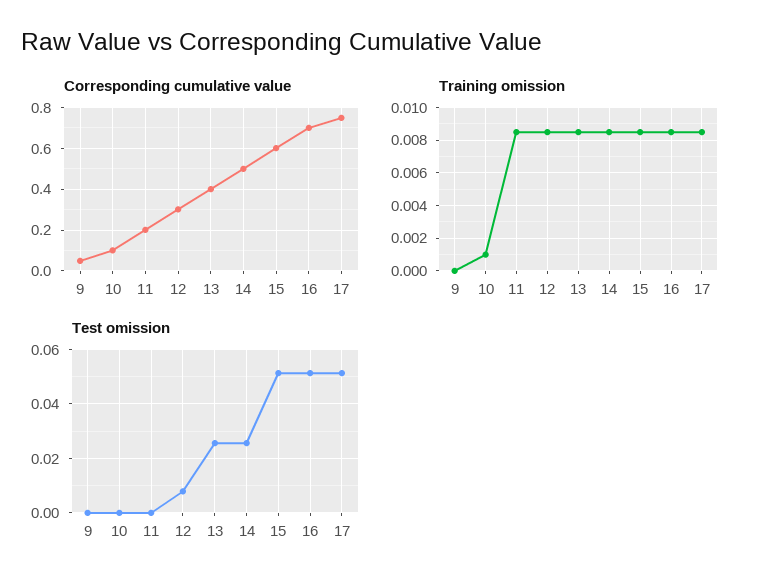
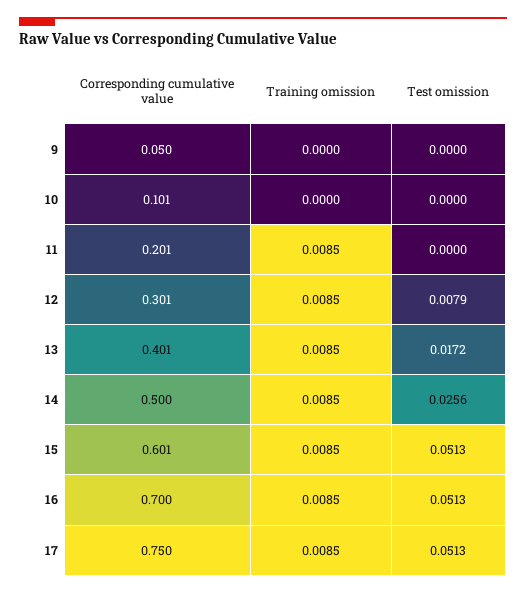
  {
    "Corresponding cumulative value": {
      "9": 0.05,
      "10": 0.101,
      "11": 0.201,
      "12": 0.301,
      "13": 0.401,
      "14": 0.5,
      "15": 0.601,
      "16": 0.7,
      "17": 0.75
    },
    "Training omission": {
      "9": 0,
-     "10": 0.001,
+     "10": 0,
      "11": 0.0085,
      "12": 0.0085,
      "13": 0.0085,
      "14": 0.0085,
      "15": 0.0085,
      "16": 0.0085,
      "17": 0.0085
    },
    "Test omission": {
      "9": 0,
      "10": 0,
      "11": 0,
      "12": 0.0079,
-     "13": 0.025,
+     "13": 0.0172,
      "14": 0.0256,
      "15": 0.0513,
      "16": 0.0513,
      "17": 0.0513
    }
  }

